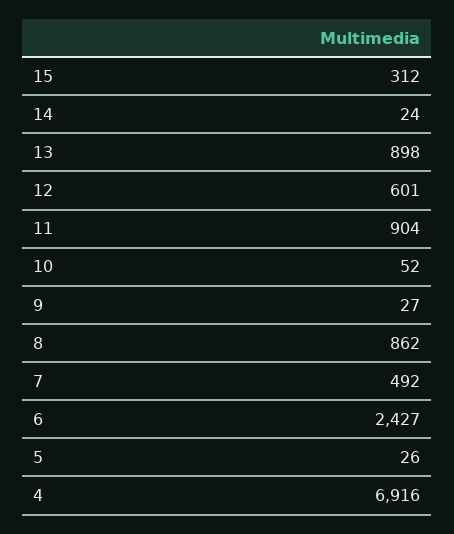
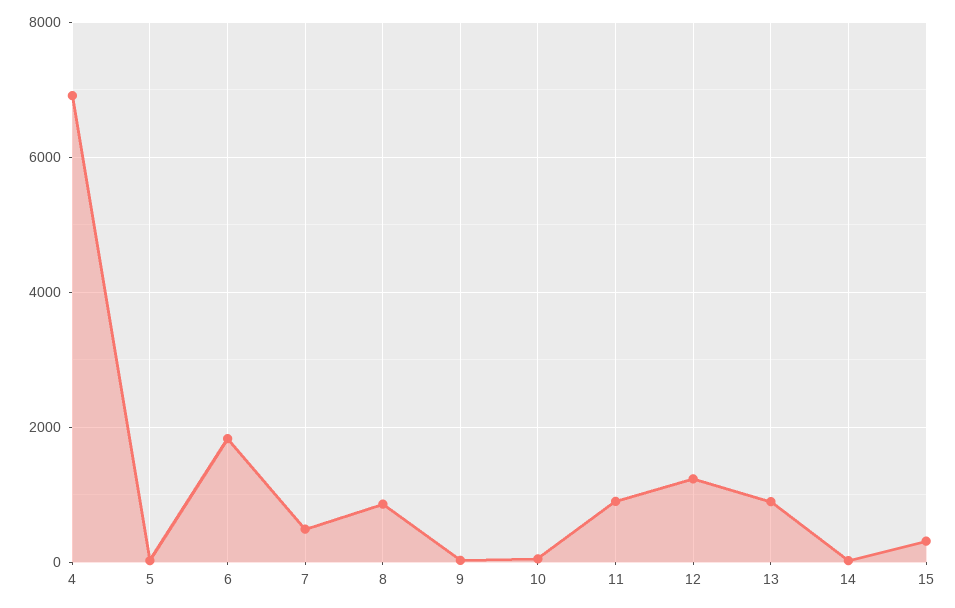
  {
    "15": 312,
    "14": 24,
    "13": 898,
-   "12": 601,
+   "12": 1200,
    "11": 904,
    "10": 52,
    "9": 27,
    "8": 862,
    "7": 492,
-   "6": 2427,
+   "6": 1800,
    "5": 26,
    "4": 6916
  }

